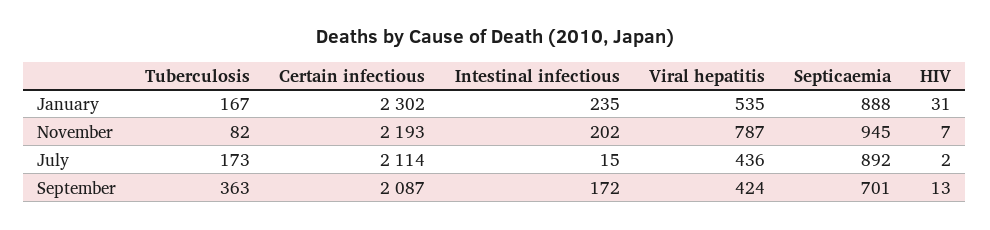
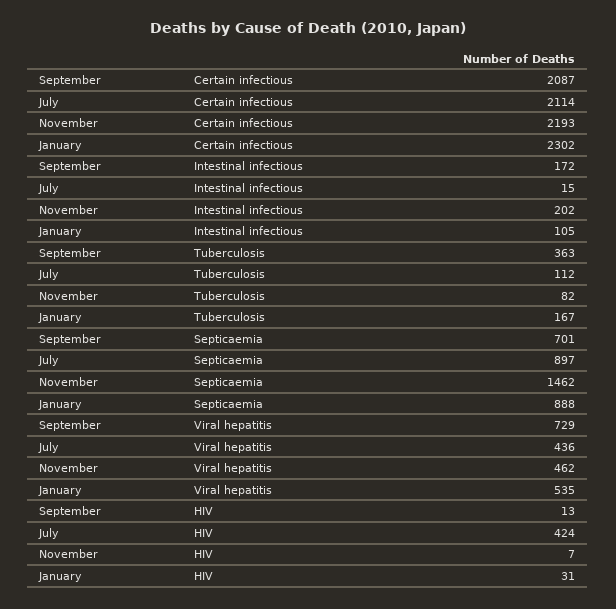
  {
    "Tuberculosis": {
      "January": 167,
      "November": 82,
-     "July": 173,
+     "July": 112,
      "September": 363
    },
    "Certain infectious": {
      "January": 2302,
      "November": 2193,
      "July": 2114,
      "September": 2087
    },
    "Intestinal infectious": {
-     "January": 235,
+     "January": 105,
      "November": 202,
      "July": 15,
      "September": 172
    },
    "Viral hepatitis": {
      "January": 535,
-     "November": 787,
+     "November": 462,
      "July": 436,
-     "September": 424
+     "September": 729
    },
    "Septicaemia": {
      "January": 888,
-     "November": 945,
+     "November": 1462,
-     "July": 892,
+     "July": 897,
      "September": 701
    },
    "HIV": {
      "January": 31,
      "November": 7,
-     "July": 2,
+     "July": 424,
      "September": 13
    }
  }

